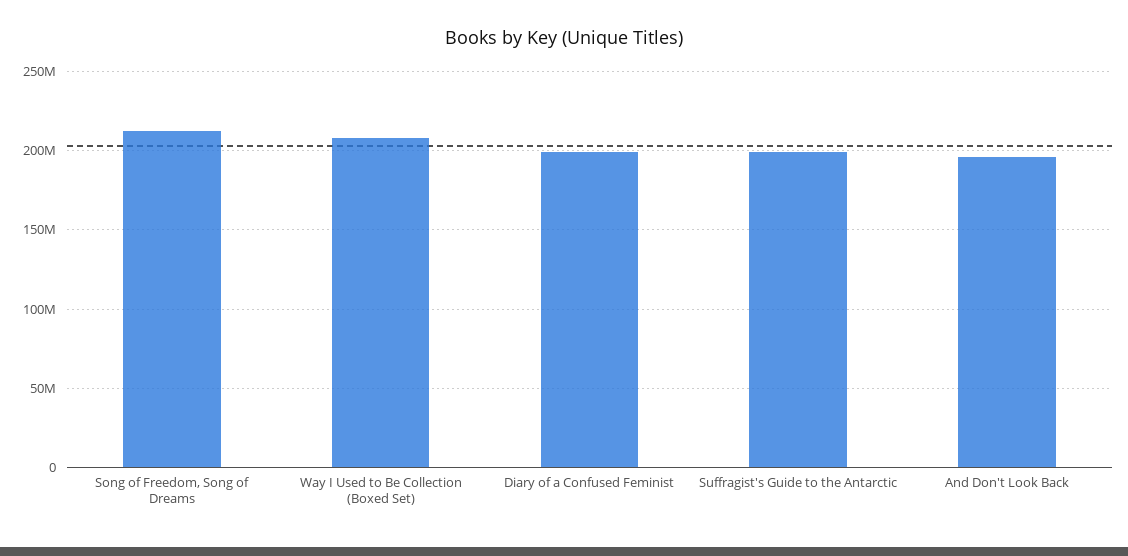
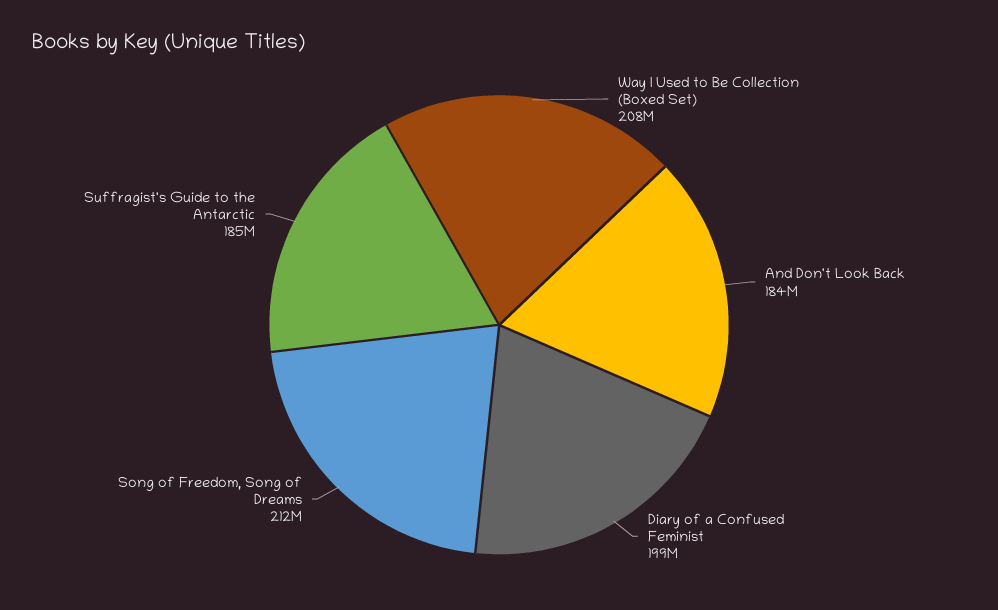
  {
    "Song of Freedom, Song of Dreams": 212000000,
    "Way I Used to Be Collection (Boxed Set)": 208000000,
    "Diary of a Confused Feminist": 199000000,
-   "Suffragist's Guide to the Antarctic": 200000000,
+   "Suffragist's Guide to the Antarctic": 185000000,
-   "And Don't Look Back": 195000000
+   "And Don't Look Back": 184000000
  }

